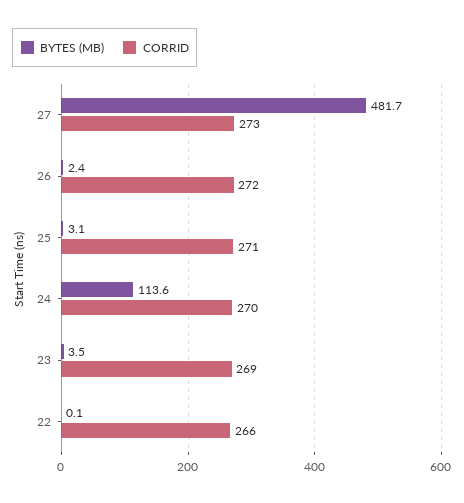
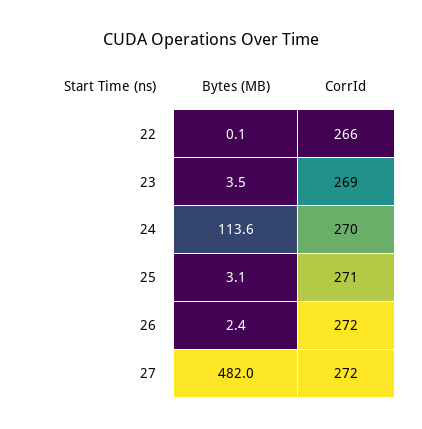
  {
    "BYTES (MB)": {
-     "27": 481.7,
+     "27": 482,
      "26": 2.4,
      "25": 3.1,
      "24": 113.6,
      "23": 3.5,
      "22": 0.1
    },
    "CORRID": {
-     "27": 273,
+     "27": 272,
      "26": 272,
      "25": 271,
      "24": 270,
      "23": 269,
      "22": 266
    }
  }

